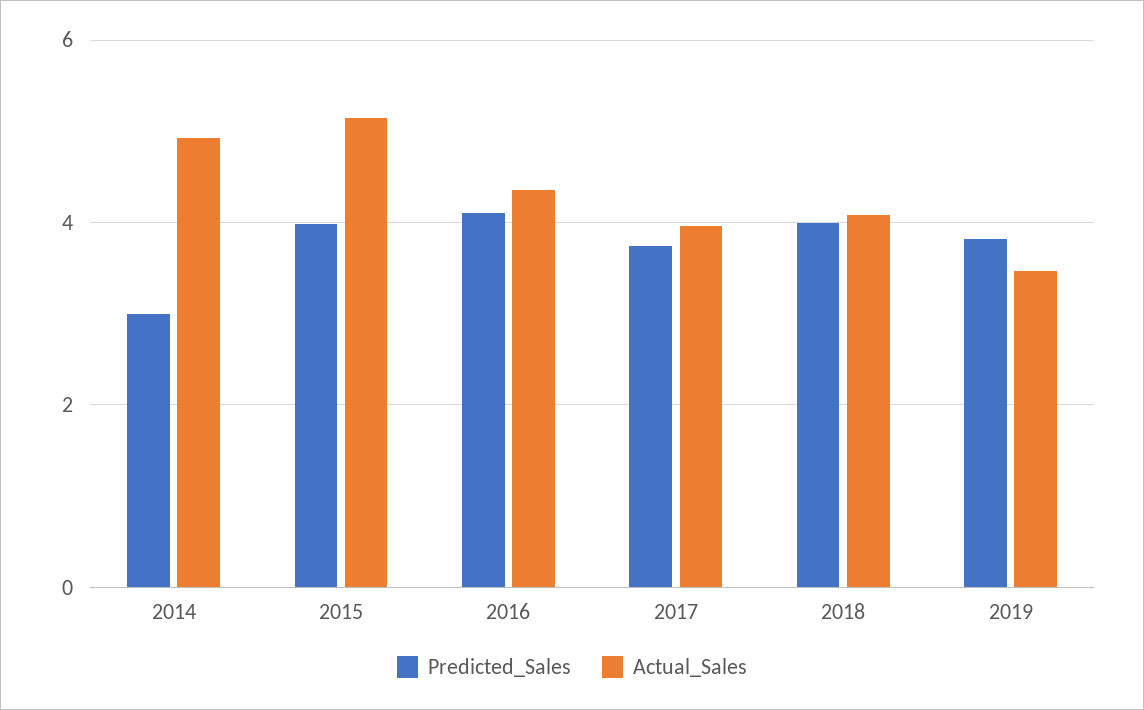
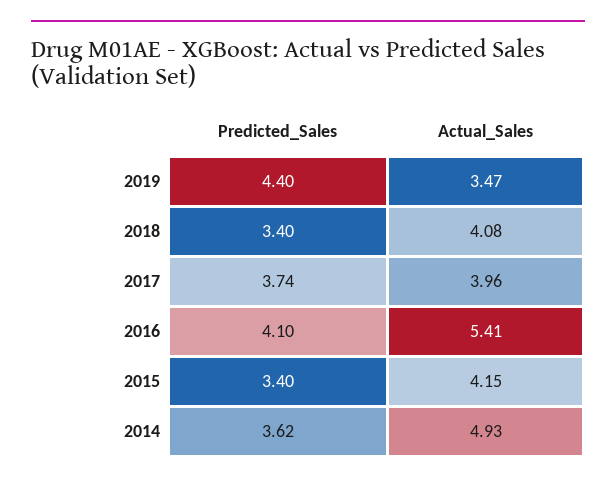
  {
    "Predicted_Sales": {
-     "2014": 3,
+     "2014": 3.62,
-     "2015": 4,
+     "2015": 3.4,
      "2016": 4.1,
      "2017": 3.74,
-     "2018": 4,
+     "2018": 3.4,
-     "2019": 3.8
+     "2019": 4.4
    },
    "Actual_Sales": {
      "2014": 4.93,
-     "2015": 5.2,
+     "2015": 4.15,
-     "2016": 4.4,
+     "2016": 5.41,
      "2017": 3.96,
      "2018": 4.08,
      "2019": 3.47
    }
  }

